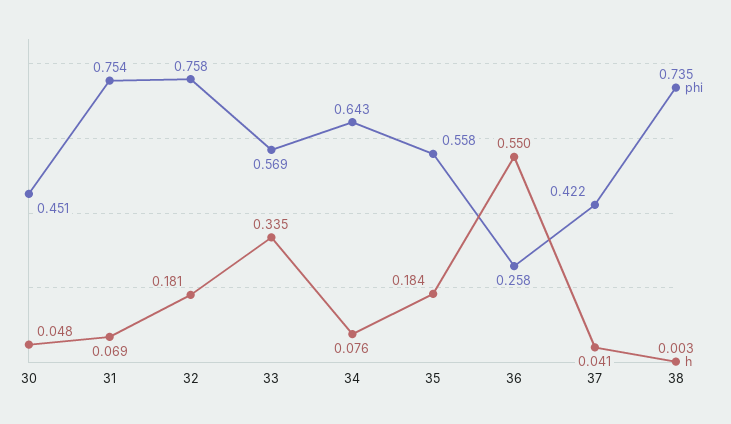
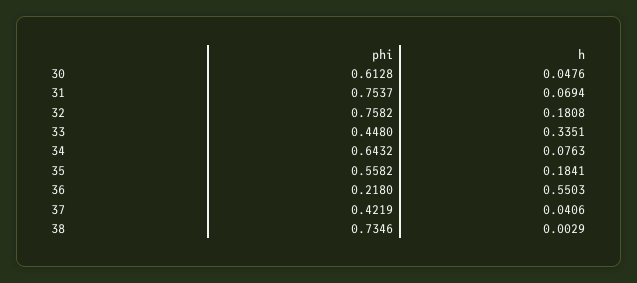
  {
    "phi": {
-     "30": 0.451,
+     "30": 0.6128,
      "31": 0.7537,
      "32": 0.7582,
-     "33": 0.569,
+     "33": 0.448,
      "34": 0.6432,
      "35": 0.5582,
-     "36": 0.258,
+     "36": 0.218,
      "37": 0.4219,
      "38": 0.7346
    },
    "h": {
      "30": 0.0476,
      "31": 0.0694,
      "32": 0.1808,
      "33": 0.3351,
      "34": 0.0763,
      "35": 0.1841,
      "36": 0.5503,
      "37": 0.0406,
      "38": 0.0029
    }
  }

